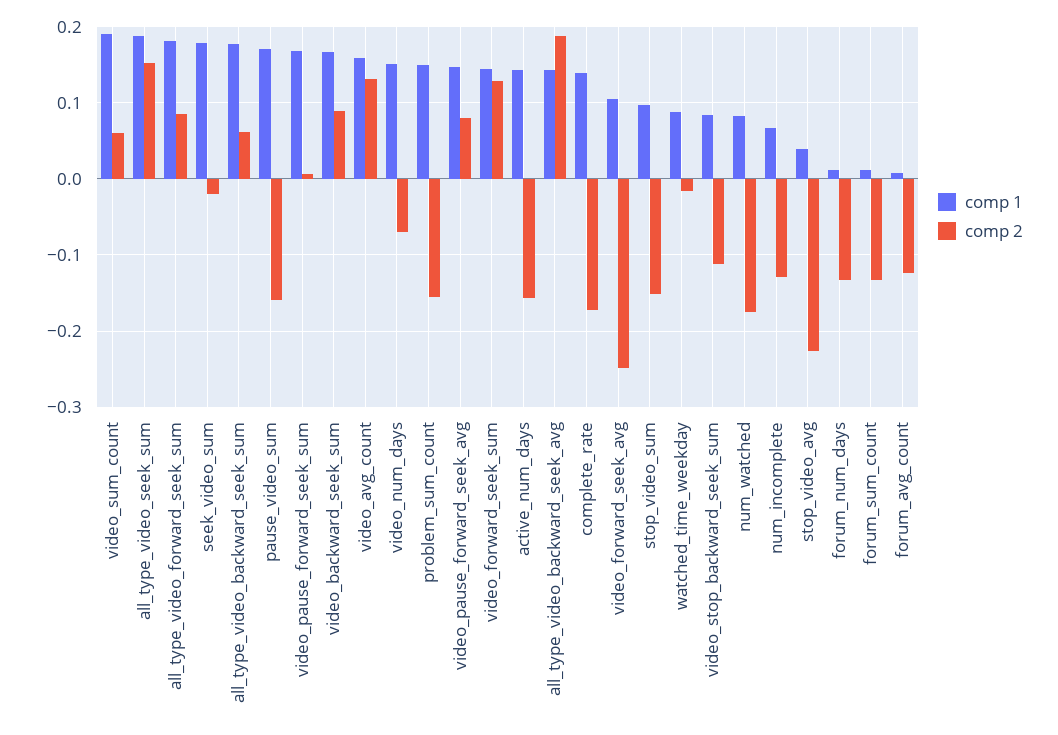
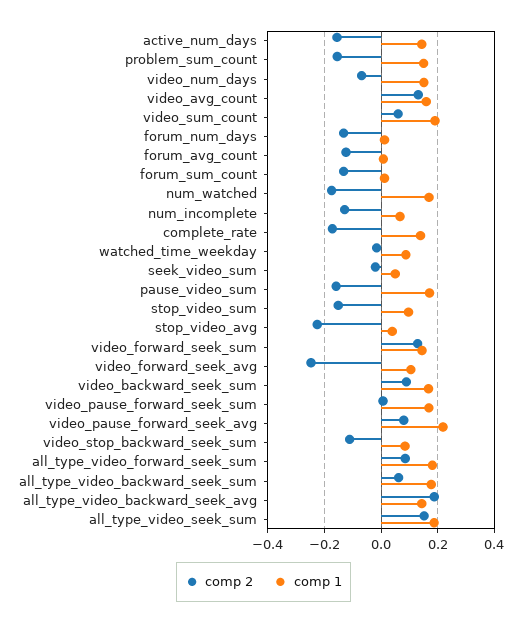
  {
    "comp 1": {
      "video_sum_count": 0.19,
      "all_type_video_seek_sum": 0.19,
      "all_type_video_forward_seek_sum": 0.18,
-     "seek_video_sum": 0.18,
+     "seek_video_sum": 0.05,
      "all_type_video_backward_seek_sum": 0.18,
      "pause_video_sum": 0.17,
      "video_pause_forward_seek_sum": 0.17,
      "video_backward_seek_sum": 0.17,
      "video_avg_count": 0.16,
      "video_num_days": 0.15,
      "problem_sum_count": 0.15,
-     "video_pause_forward_seek_avg": 0.15,
+     "video_pause_forward_seek_avg": 0.225,
      "video_forward_seek_sum": 0.14,
      "active_num_days": 0.14,
      "all_type_video_backward_seek_avg": 0.14,
      "complete_rate": 0.14,
      "video_forward_seek_avg": 0.1,
      "stop_video_sum": 0.1,
      "watched_time_weekday": 0.09,
      "video_stop_backward_seek_sum": 0.08,
-     "num_watched": 0.08,
+     "num_watched": 0.175,
      "num_incomplete": 0.07,
      "stop_video_avg": 0.04,
      "forum_num_days": 0.01,
      "forum_sum_count": 0.01,
      "forum_avg_count": 0.01
    },
    "comp 2": {
      "video_sum_count": 0.06,
      "all_type_video_seek_sum": 0.15,
      "all_type_video_forward_seek_sum": 0.08,
      "seek_video_sum": -0.02,
      "all_type_video_backward_seek_sum": 0.06,
      "pause_video_sum": -0.16,
      "video_pause_forward_seek_sum": 0.01,
      "video_backward_seek_sum": 0.09,
      "video_avg_count": 0.13,
      "video_num_days": -0.07,
      "problem_sum_count": -0.16,
      "video_pause_forward_seek_avg": 0.08,
      "video_forward_seek_sum": 0.13,
      "active_num_days": -0.16,
      "all_type_video_backward_seek_avg": 0.19,
      "complete_rate": -0.17,
      "video_forward_seek_avg": -0.25,
      "stop_video_sum": -0.15,
      "watched_time_weekday": -0.02,
      "video_stop_backward_seek_sum": -0.11,
      "num_watched": -0.18,
      "num_incomplete": -0.13,
      "stop_video_avg": -0.23,
      "forum_num_days": -0.13,
      "forum_sum_count": -0.13,
      "forum_avg_count": -0.12
    }
  }

